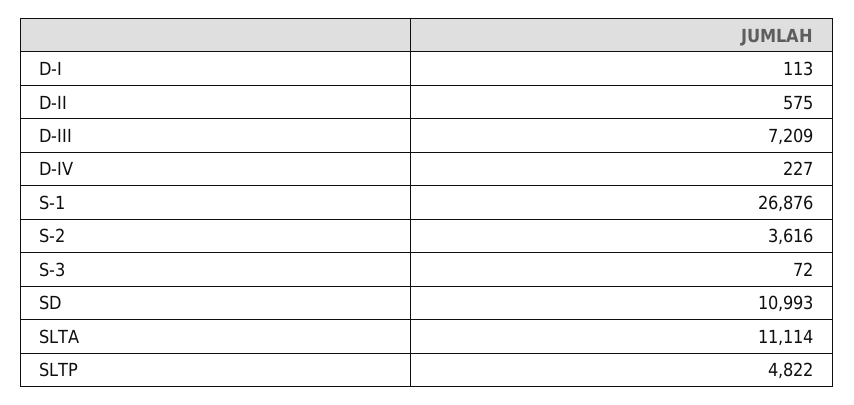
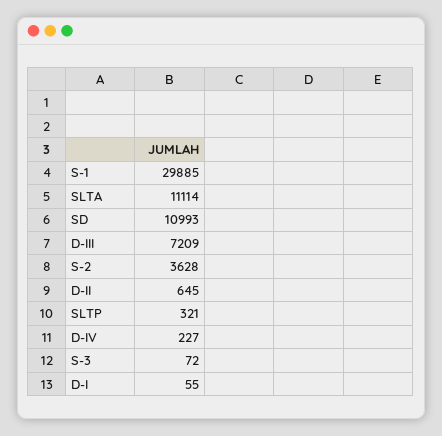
  {
-   "D-I": 113,
+   "D-I": 55,
-   "D-II": 575,
+   "D-II": 645,
    "D-III": 7209,
    "D-IV": 227,
-   "S-1": 26876,
+   "S-1": 29885,
-   "S-2": 3616,
+   "S-2": 3628,
    "S-3": 72,
    "SD": 10993,
    "SLTA": 11114,
-   "SLTP": 4822
+   "SLTP": 321
  }

